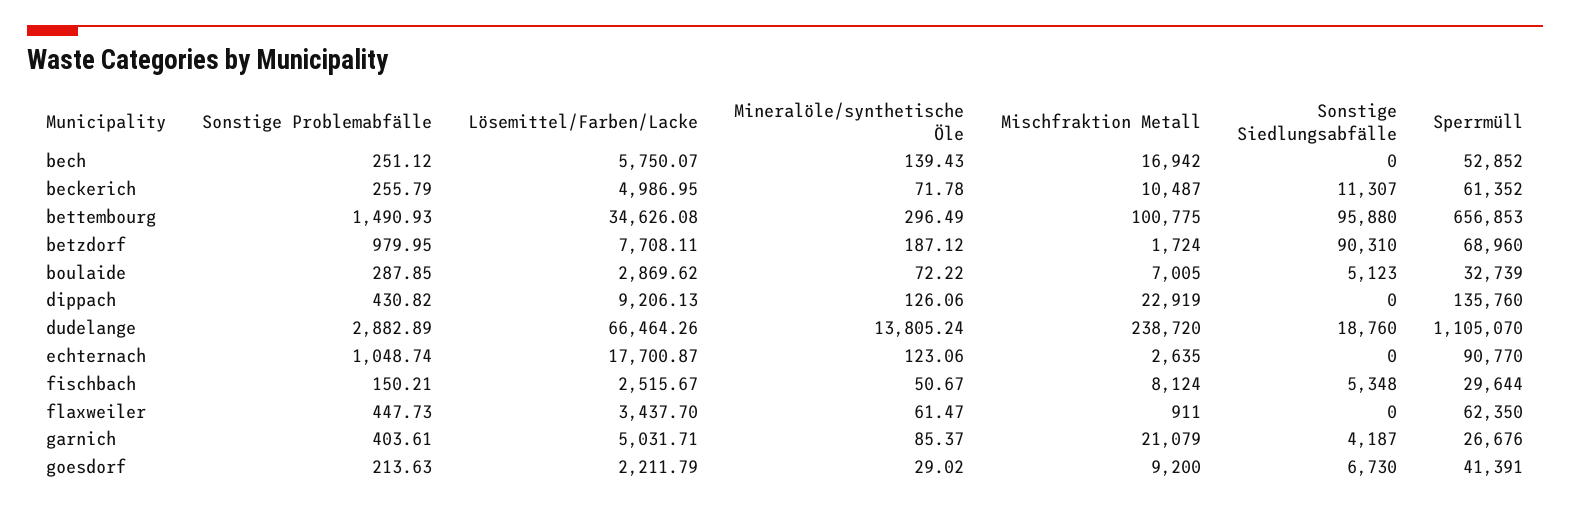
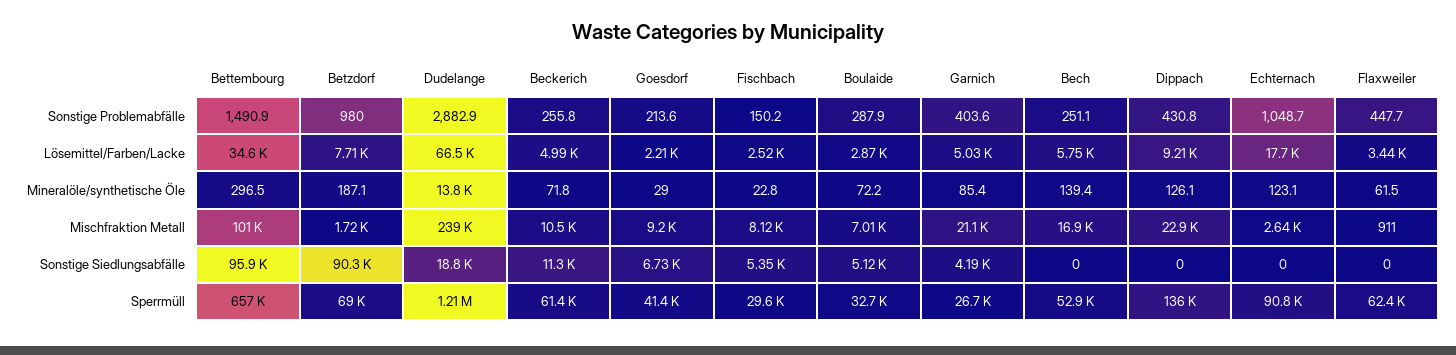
  {
    "Sonstige Problemabfälle": {
      "bech": 251.12,
      "beckerich": 255.79,
      "bettembourg": 1490.93,
      "betzdorf": 979.95,
      "boulaide": 287.85,
      "dippach": 430.82,
      "dudelange": 2882.89,
      "echternach": 1048.74,
      "fischbach": 150.21,
      "flaxweiler": 447.73,
      "garnich": 403.61,
      "goesdorf": 213.63
    },
    "Lösemittel/Farben/Lacke": {
      "bech": 5750.07,
      "beckerich": 4986.95,
      "bettembourg": 34626.08,
      "betzdorf": 7708.11,
      "boulaide": 2869.62,
      "dippach": 9206.13,
      "dudelange": 66464.26,
      "echternach": 17700.87,
      "fischbach": 2515.67,
      "flaxweiler": 3437.7,
      "garnich": 5031.71,
      "goesdorf": 2211.79
    },
    "Mineralöle/synthetische Öle": {
      "bech": 139.43,
      "beckerich": 71.78,
      "bettembourg": 296.49,
      "betzdorf": 187.12,
      "boulaide": 72.22,
      "dippach": 126.06,
      "dudelange": 13805.24,
      "echternach": 123.06,
-     "fischbach": 50.67,
+     "fischbach": 22.8,
      "flaxweiler": 61.47,
      "garnich": 85.37,
      "goesdorf": 29.02
    },
    "Mischfraktion Metall": {
      "bech": 16942,
      "beckerich": 10487,
      "bettembourg": 100775,
      "betzdorf": 1724,
      "boulaide": 7005,
      "dippach": 22919,
      "dudelange": 238720,
      "echternach": 2635,
      "fischbach": 8124,
      "flaxweiler": 911,
      "garnich": 21079,
      "goesdorf": 9200
    },
    "Sonstige Siedlungsabfälle": {
      "bech": 0,
      "beckerich": 11307,
      "bettembourg": 95880,
      "betzdorf": 90310,
      "boulaide": 5123,
      "dippach": 0,
      "dudelange": 18760,
      "echternach": 0,
      "fischbach": 5348,
      "flaxweiler": 0,
      "garnich": 4187,
      "goesdorf": 6730
    },
    "Sperrmüll": {
      "bech": 52852,
      "beckerich": 61352,
      "bettembourg": 656853,
      "betzdorf": 68960,
      "boulaide": 32739,
      "dippach": 135760,
-     "dudelange": 1105070,
+     "dudelange": 1210000,
      "echternach": 90770,
      "fischbach": 29644,
      "flaxweiler": 62350,
      "garnich": 26676,
      "goesdorf": 41391
    }
  }

